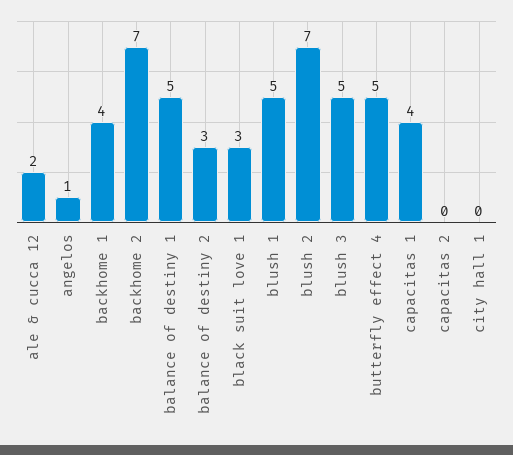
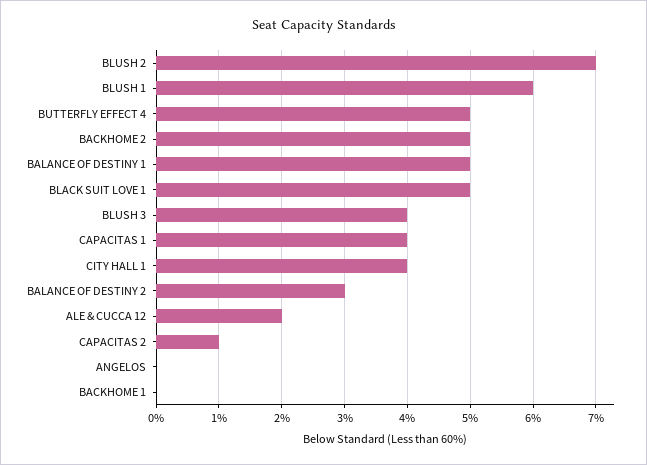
  {
    "ale & cucca 12": 2,
-   "angelos": 1,
+   "angelos": 0,
-   "backhome 1": 4,
+   "backhome 1": 0,
-   "backhome 2": 7,
+   "backhome 2": 5,
    "balance of destiny 1": 5,
    "balance of destiny 2": 3,
-   "black suit love 1": 3,
+   "black suit love 1": 5,
-   "blush 1": 5,
+   "blush 1": 6,
    "blush 2": 7,
-   "blush 3": 5,
+   "blush 3": 4,
    "butterfly effect 4": 5,
    "capacitas 1": 4,
-   "capacitas 2": 0,
+   "capacitas 2": 1,
-   "city hall 1": 0
+   "city hall 1": 4
  }

